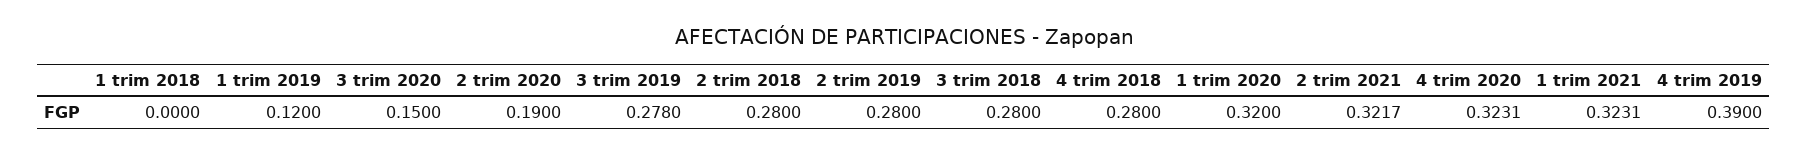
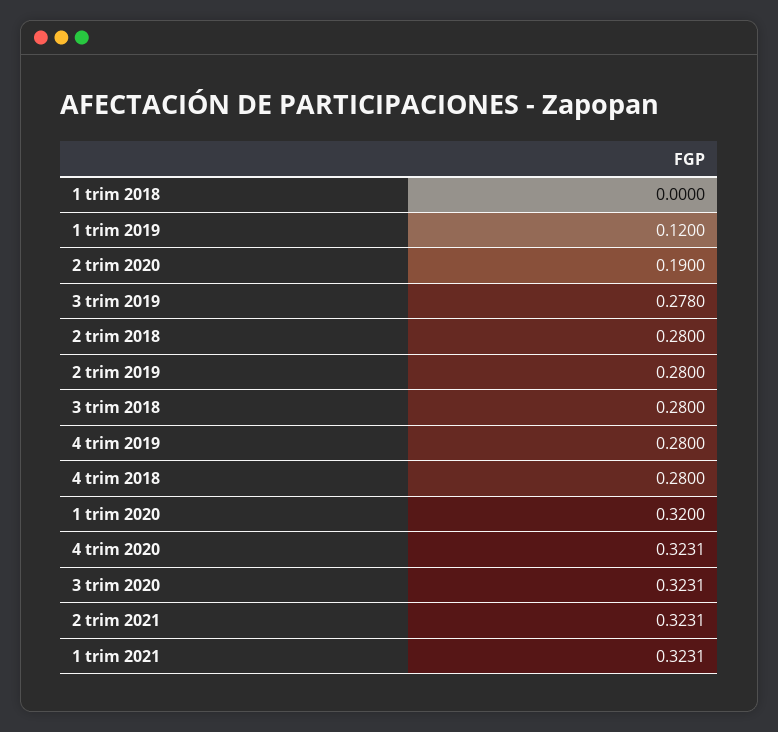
  {
    "1 trim 2018": 0,
    "1 trim 2019": 0.12,
-   "3 trim 2020": 0.15,
+   "3 trim 2020": 0.3231,
    "2 trim 2020": 0.19,
    "3 trim 2019": 0.278,
    "2 trim 2018": 0.28,
    "2 trim 2019": 0.28,
    "3 trim 2018": 0.28,
    "4 trim 2018": 0.28,
    "1 trim 2020": 0.32,
-   "2 trim 2021": 0.3217,
+   "2 trim 2021": 0.3231,
    "4 trim 2020": 0.3231,
    "1 trim 2021": 0.3231,
-   "4 trim 2019": 0.39
+   "4 trim 2019": 0.28
  }

